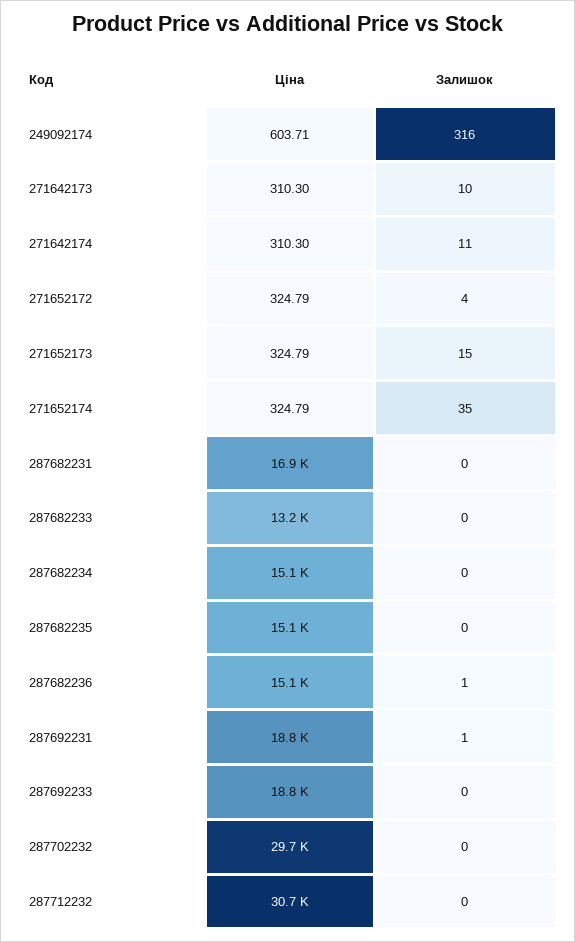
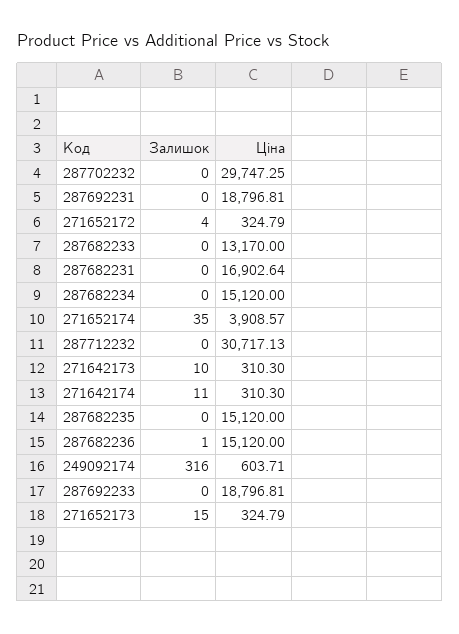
  {
    "Ціна": {
      "249092174": 603.71,
      "271642173": 310.3,
      "271642174": 310.3,
      "271652172": 324.79,
      "271652173": 324.79,
-     "271652174": 324.79,
+     "271652174": 3908.57,
      "287682231": 16902.64,
      "287682233": 13170,
      "287682234": 15120,
      "287682235": 15120,
      "287682236": 15120,
      "287692231": 18796.81,
      "287692233": 18796.81,
      "287702232": 29747.25,
      "287712232": 30717.13
    },
    "Залишок": {
      "249092174": 316,
      "271642173": 10,
      "271642174": 11,
      "271652172": 4,
      "271652173": 15,
      "271652174": 35,
      "287682231": 0,
      "287682233": 0,
      "287682234": 0,
      "287682235": 0,
      "287682236": 1,
-     "287692231": 1,
+     "287692231": 0,
      "287692233": 0,
      "287702232": 0,
      "287712232": 0
    }
  }

